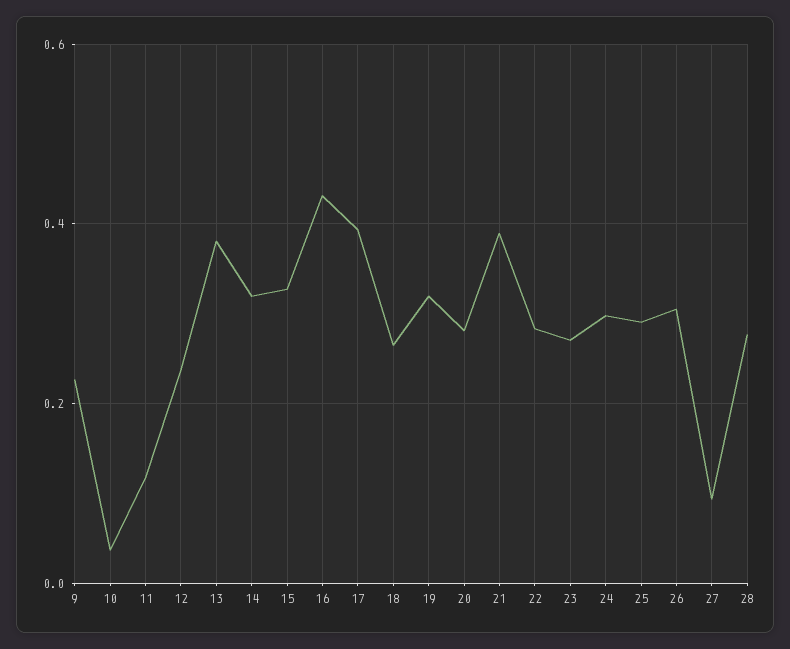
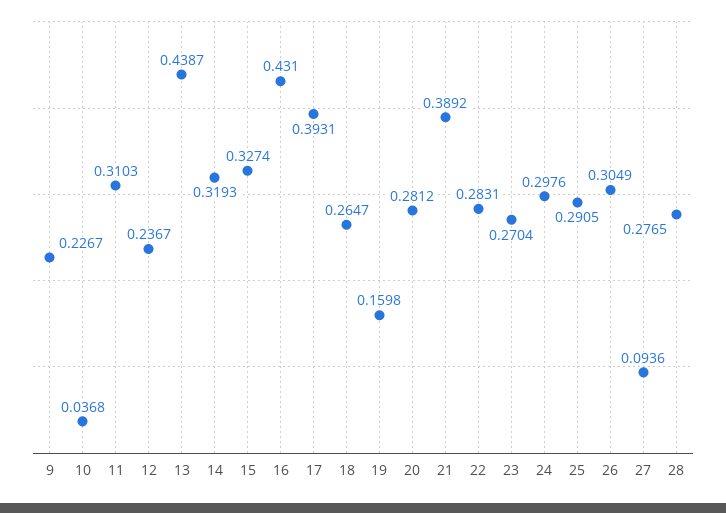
  {
    "9": 0.2267,
    "10": 0.0368,
-   "11": 0.12,
+   "11": 0.3103,
    "12": 0.2367,
-   "13": 0.38,
+   "13": 0.4387,
    "14": 0.3193,
    "15": 0.3274,
    "16": 0.431,
    "17": 0.3931,
    "18": 0.2647,
-   "19": 0.32,
+   "19": 0.1598,
    "20": 0.2812,
    "21": 0.3892,
    "22": 0.2831,
    "23": 0.2704,
    "24": 0.2976,
    "25": 0.2905,
    "26": 0.3049,
    "27": 0.0936,
    "28": 0.2765
  }

